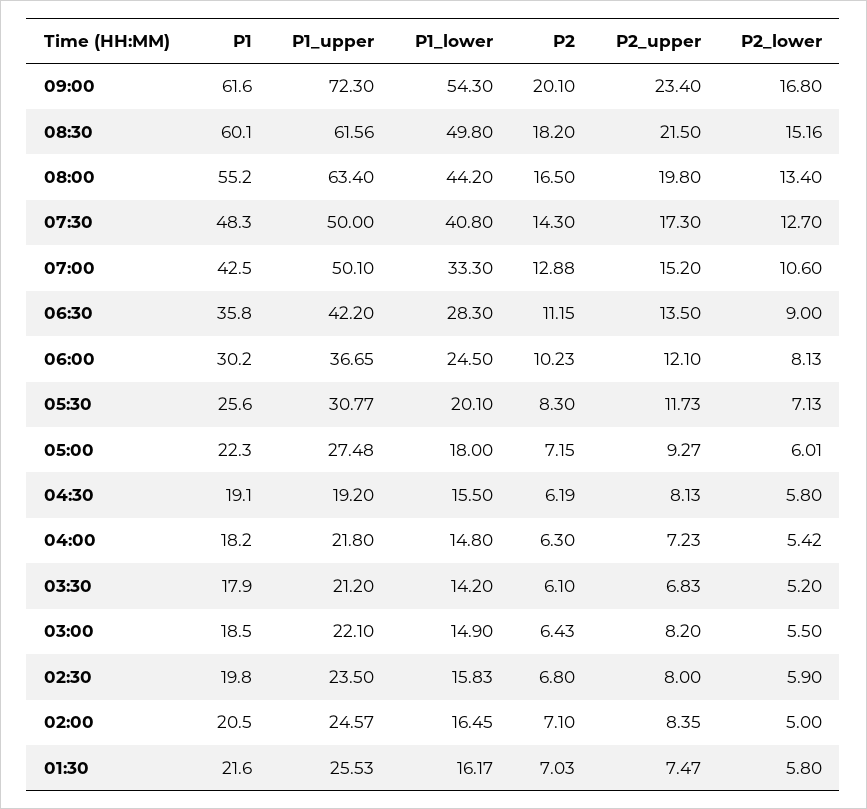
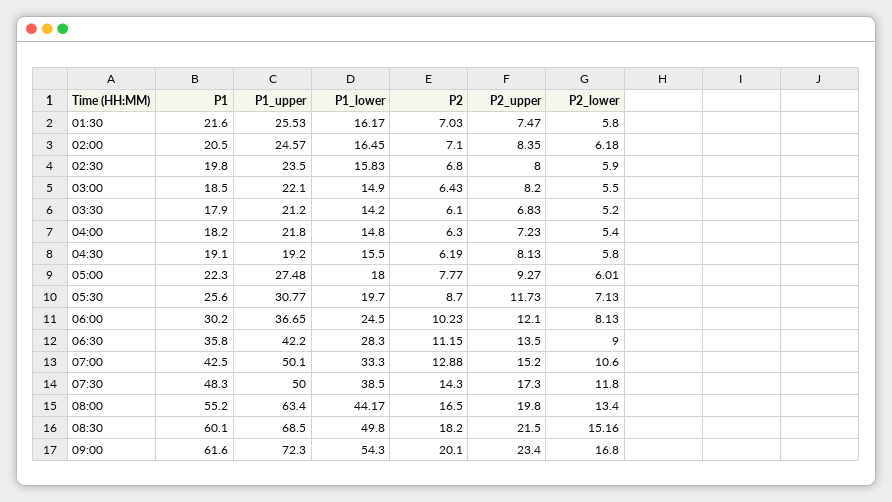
  {
    "P1": {
      "09:00": 61.6,
      "08:30": 60.1,
      "08:00": 55.2,
      "07:30": 48.3,
      "07:00": 42.5,
      "06:30": 35.8,
      "06:00": 30.2,
      "05:30": 25.6,
      "05:00": 22.3,
      "04:30": 19.1,
      "04:00": 18.2,
      "03:30": 17.9,
      "03:00": 18.5,
      "02:30": 19.8,
      "02:00": 20.5,
      "01:30": 21.6
    },
    "P1_upper": {
      "09:00": 72.3,
-     "08:30": 61.56,
+     "08:30": 68.5,
      "08:00": 63.4,
      "07:30": 50,
      "07:00": 50.1,
      "06:30": 42.2,
      "06:00": 36.65,
      "05:30": 30.77,
      "05:00": 27.48,
      "04:30": 19.2,
      "04:00": 21.8,
      "03:30": 21.2,
      "03:00": 22.1,
      "02:30": 23.5,
      "02:00": 24.57,
      "01:30": 25.53
    },
    "P1_lower": {
      "09:00": 54.3,
      "08:30": 49.8,
-     "08:00": 44.2,
+     "08:00": 44.17,
-     "07:30": 40.8,
+     "07:30": 38.5,
      "07:00": 33.3,
      "06:30": 28.3,
      "06:00": 24.5,
-     "05:30": 20.1,
+     "05:30": 19.7,
      "05:00": 18,
      "04:30": 15.5,
      "04:00": 14.8,
      "03:30": 14.2,
      "03:00": 14.9,
      "02:30": 15.83,
      "02:00": 16.45,
      "01:30": 16.17
    },
    "P2": {
      "09:00": 20.1,
      "08:30": 18.2,
      "08:00": 16.5,
      "07:30": 14.3,
      "07:00": 12.88,
      "06:30": 11.15,
      "06:00": 10.23,
-     "05:30": 8.3,
+     "05:30": 8.7,
-     "05:00": 7.15,
+     "05:00": 7.77,
      "04:30": 6.19,
      "04:00": 6.3,
      "03:30": 6.1,
      "03:00": 6.43,
      "02:30": 6.8,
      "02:00": 7.1,
      "01:30": 7.03
    },
    "P2_upper": {
      "09:00": 23.4,
      "08:30": 21.5,
      "08:00": 19.8,
      "07:30": 17.3,
      "07:00": 15.2,
      "06:30": 13.5,
      "06:00": 12.1,
      "05:30": 11.73,
      "05:00": 9.27,
      "04:30": 8.13,
      "04:00": 7.23,
      "03:30": 6.83,
      "03:00": 8.2,
      "02:30": 8,
      "02:00": 8.35,
      "01:30": 7.47
    },
    "P2_lower": {
      "09:00": 16.8,
      "08:30": 15.16,
      "08:00": 13.4,
-     "07:30": 12.7,
+     "07:30": 11.8,
      "07:00": 10.6,
      "06:30": 9,
      "06:00": 8.13,
      "05:30": 7.13,
      "05:00": 6.01,
      "04:30": 5.8,
-     "04:00": 5.42,
+     "04:00": 5.4,
      "03:30": 5.2,
      "03:00": 5.5,
      "02:30": 5.9,
-     "02:00": 5,
+     "02:00": 6.18,
      "01:30": 5.8
    }
  }

